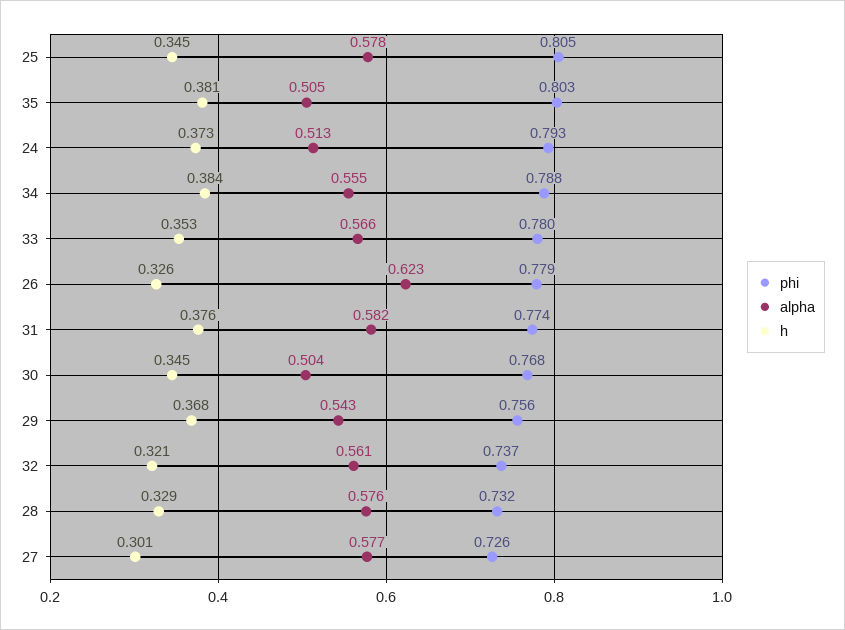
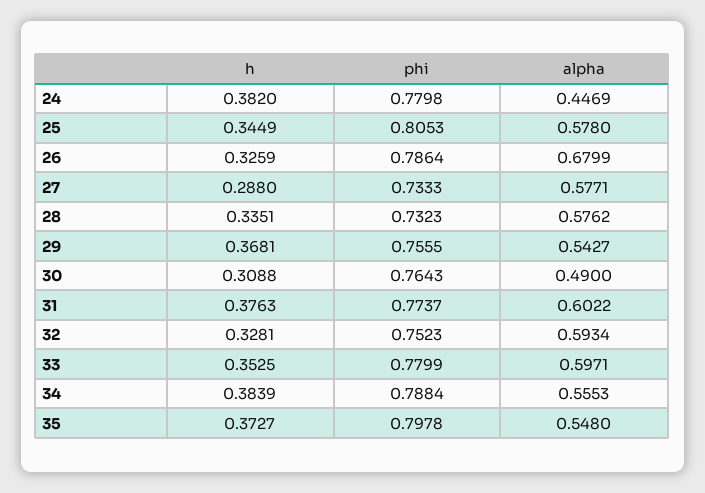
  {
    "phi": {
      "25": 0.8053,
-     "35": 0.803,
+     "35": 0.7978,
-     "24": 0.793,
+     "24": 0.7798,
      "34": 0.7884,
      "33": 0.7799,
-     "26": 0.779,
+     "26": 0.7864,
      "31": 0.7737,
-     "30": 0.768,
+     "30": 0.7643,
      "29": 0.7555,
-     "32": 0.737,
+     "32": 0.7523,
      "28": 0.7323,
-     "27": 0.726
+     "27": 0.7333
    },
    "alpha": {
      "25": 0.578,
-     "35": 0.505,
+     "35": 0.548,
-     "24": 0.513,
+     "24": 0.4469,
      "34": 0.5553,
-     "33": 0.566,
+     "33": 0.5971,
-     "26": 0.623,
+     "26": 0.6799,
-     "31": 0.582,
+     "31": 0.6022,
-     "30": 0.504,
+     "30": 0.49,
      "29": 0.5427,
-     "32": 0.561,
+     "32": 0.5934,
      "28": 0.5762,
      "27": 0.5771
    },
    "h": {
      "25": 0.3449,
-     "35": 0.381,
+     "35": 0.3727,
-     "24": 0.373,
+     "24": 0.382,
      "34": 0.3839,
      "33": 0.3525,
      "26": 0.3259,
      "31": 0.3763,
-     "30": 0.345,
+     "30": 0.3088,
      "29": 0.3681,
-     "32": 0.321,
+     "32": 0.3281,
-     "28": 0.329,
+     "28": 0.3351,
-     "27": 0.301
+     "27": 0.288
    }
  }

